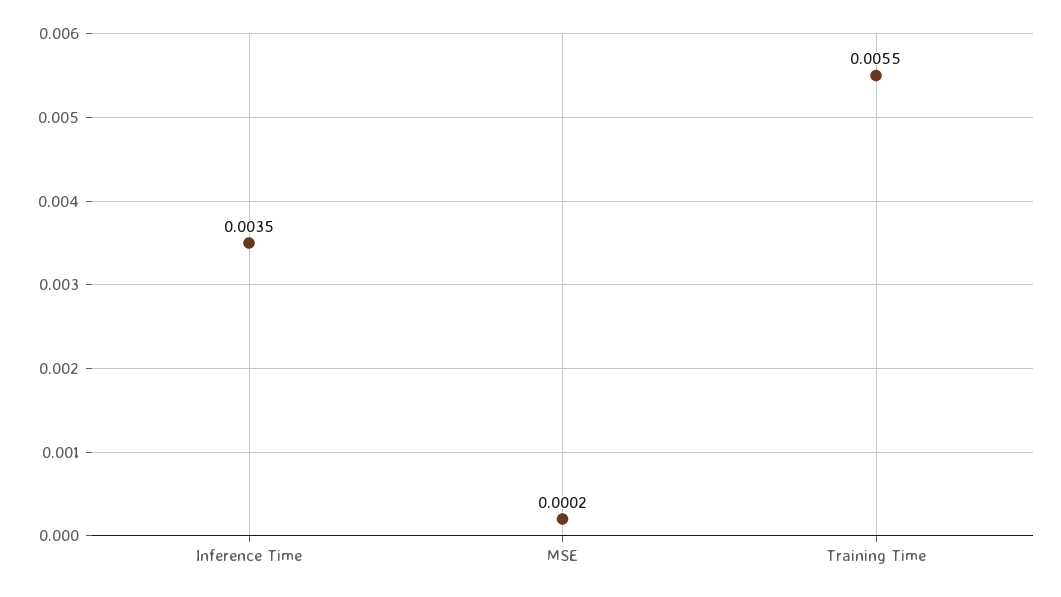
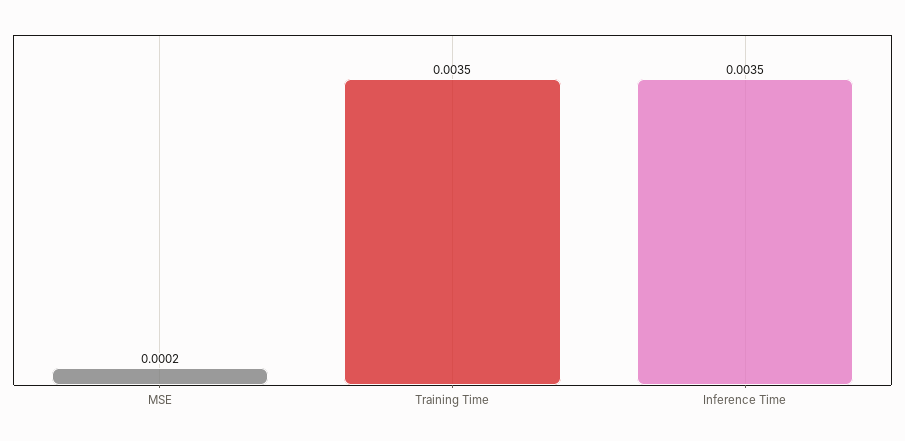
  {
    "Inference Time": 0.0035,
    "MSE": 0.0002,
-   "Training Time": 0.0055
+   "Training Time": 0.0035
  }

